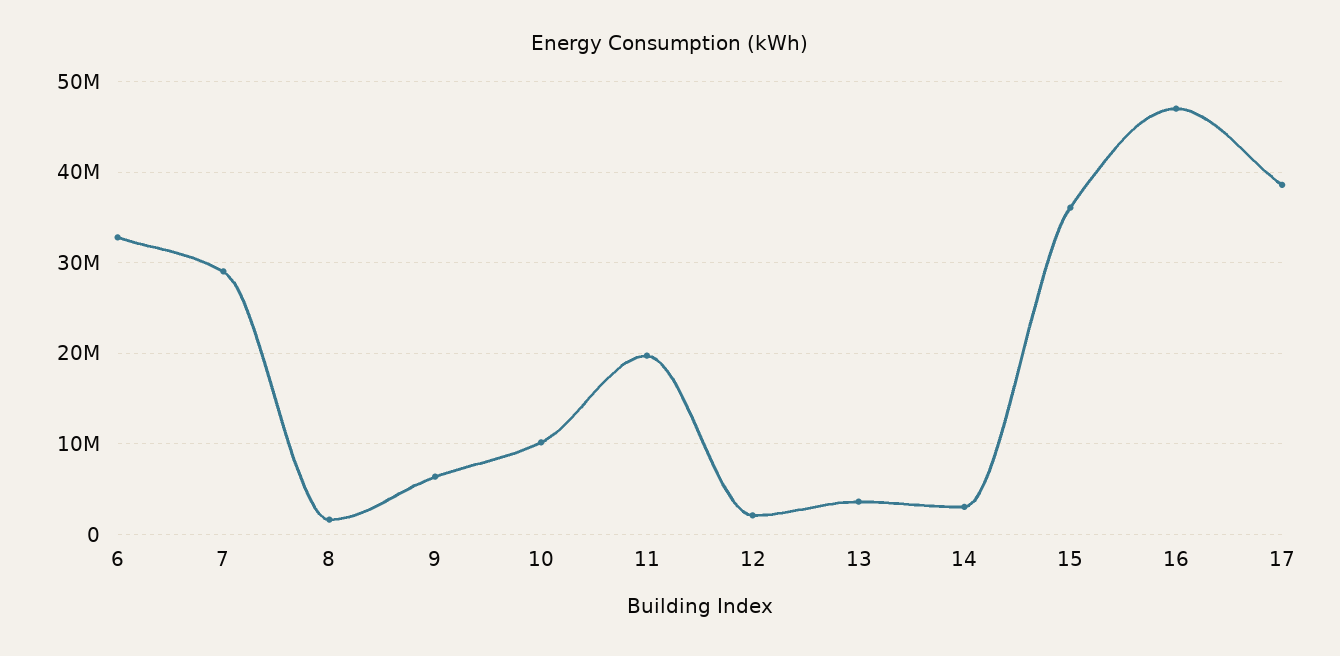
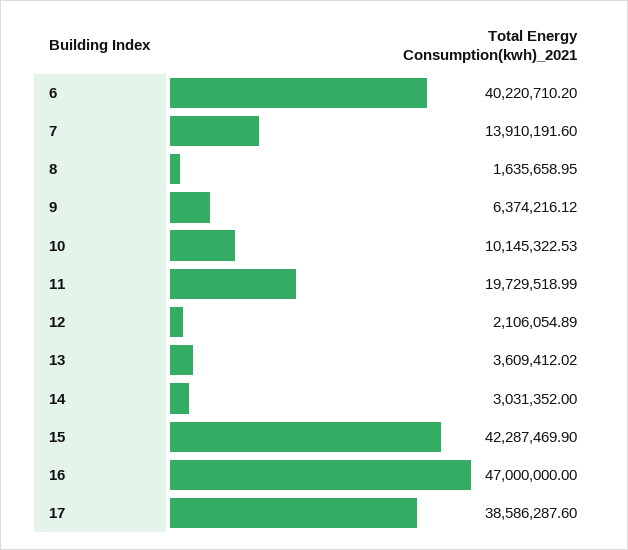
  {
-   "6": 33000000,
+   "6": 40220710.2,
-   "7": 29000000,
+   "7": 13910191.6,
    "8": 1635658.95,
    "9": 6374216.12,
    "10": 10145322.53,
    "11": 19729518.99,
    "12": 2106054.89,
    "13": 3609412.02,
    "14": 3031352,
-   "15": 36000000,
+   "15": 42287469.9,
    "16": 47000000,
    "17": 38586287.6
  }

